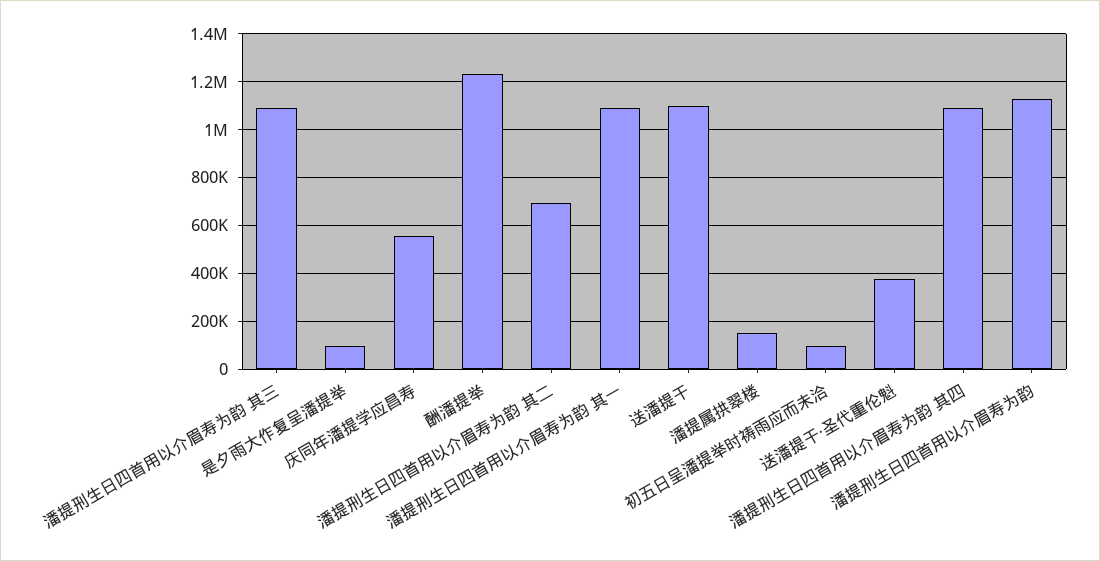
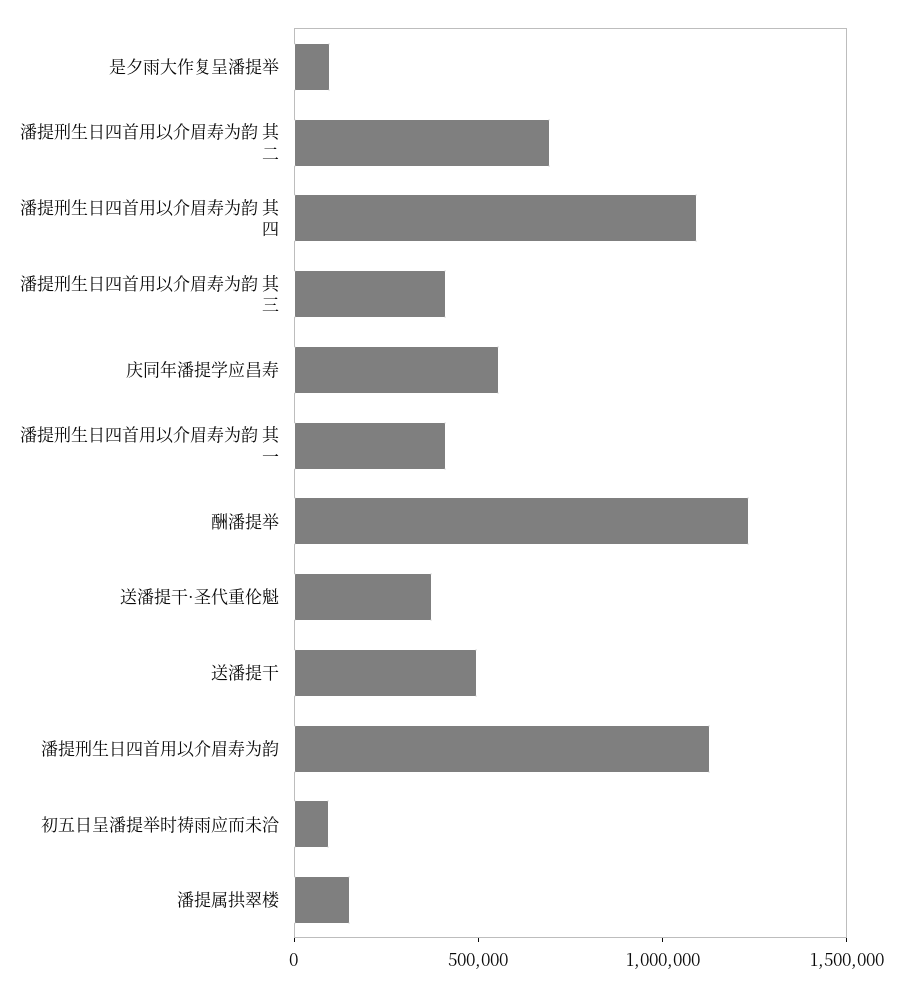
  {
-   "潘提刑生日四首用以介眉寿为韵 其三": 1100000,
+   "潘提刑生日四首用以介眉寿为韵 其三": 400000,
    "是夕雨大作复呈潘提举": 100000,
    "庆同年潘提学应昌寿": 550000,
    "酬潘提举": 1250000,
    "潘提刑生日四首用以介眉寿为韵 其二": 700000,
-   "潘提刑生日四首用以介眉寿为韵 其一": 1100000,
+   "潘提刑生日四首用以介眉寿为韵 其一": 400000,
-   "送潘提干": 1100000,
+   "送潘提干": 500000,
    "潘提属拱翠楼": 150000,
    "初五日呈潘提举时祷雨应而未洽": 100000,
    "送潘提干·圣代重伦魁": 350000,
    "潘提刑生日四首用以介眉寿为韵 其四": 1100000,
    "潘提刑生日四首用以介眉寿为韵": 1150000
  }

